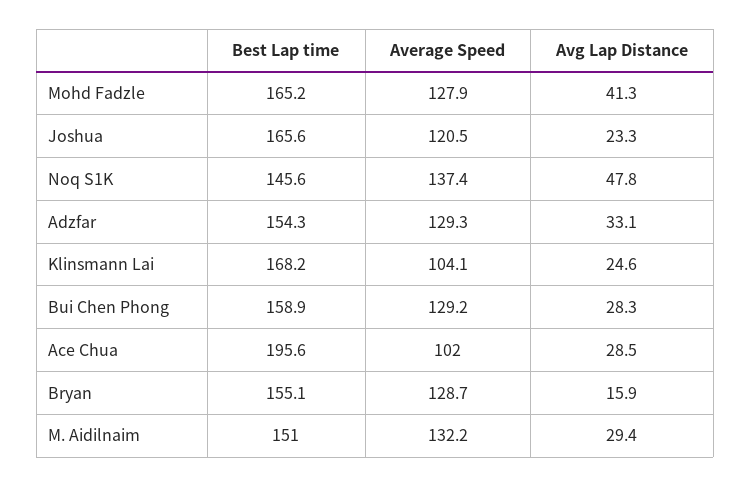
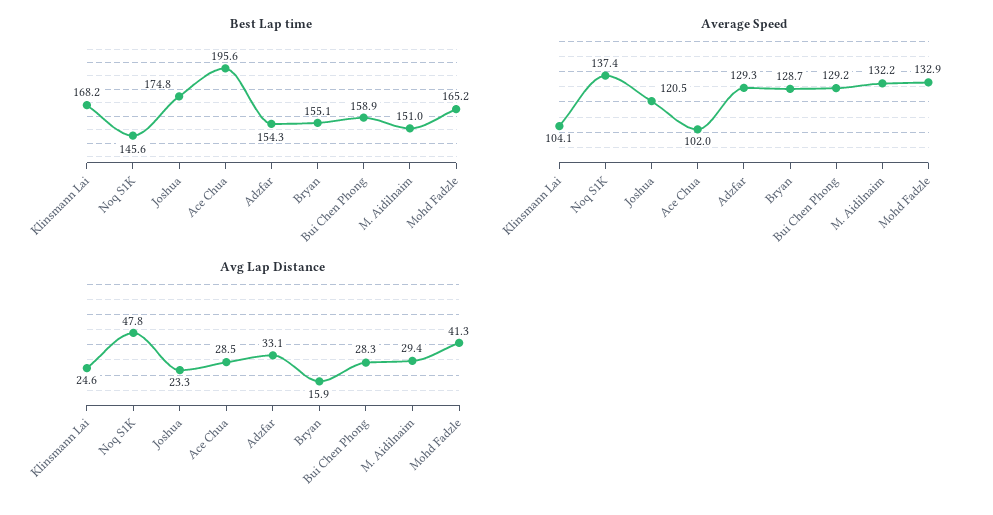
  {
    "Best Lap time": {
      "Mohd Fadzle": 165.2,
-     "Joshua": 165.6,
+     "Joshua": 174.8,
      "Noq S1K": 145.6,
      "Adzfar": 154.3,
      "Klinsmann Lai": 168.2,
      "Bui Chen Phong": 158.9,
      "Ace Chua": 195.6,
      "Bryan": 155.1,
      "M. Aidilnaim": 151
    },
    "Average Speed": {
-     "Mohd Fadzle": 127.9,
+     "Mohd Fadzle": 132.9,
      "Joshua": 120.5,
      "Noq S1K": 137.4,
      "Adzfar": 129.3,
      "Klinsmann Lai": 104.1,
      "Bui Chen Phong": 129.2,
      "Ace Chua": 102,
      "Bryan": 128.7,
      "M. Aidilnaim": 132.2
    },
    "Avg Lap Distance": {
      "Mohd Fadzle": 41.3,
      "Joshua": 23.3,
      "Noq S1K": 47.8,
      "Adzfar": 33.1,
      "Klinsmann Lai": 24.6,
      "Bui Chen Phong": 28.3,
      "Ace Chua": 28.5,
      "Bryan": 15.9,
      "M. Aidilnaim": 29.4
    }
  }

